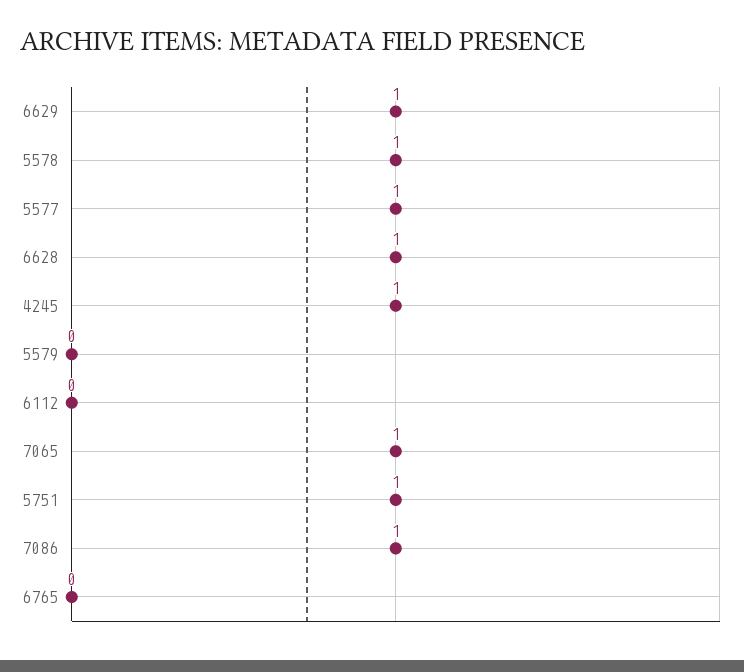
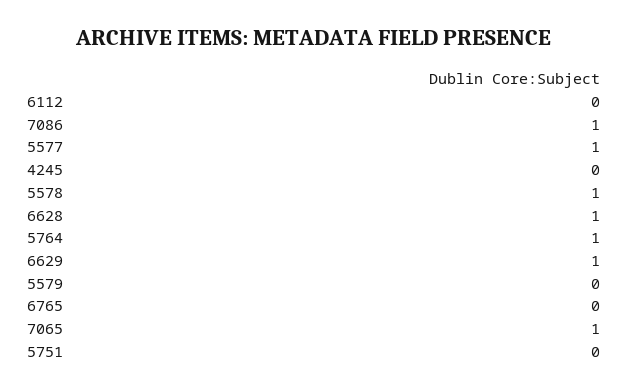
  {
    "6629": 1,
    "5578": 1,
    "5577": 1,
    "6628": 1,
-   "4245": 1,
+   "4245": 0,
    "5579": 0,
    "6112": 0,
    "7065": 1,
-   "5751": 1,
+   "5751": 0,
    "7086": 1,
-   "6765": 0
+   "6765": 0,
+   "5764": 1
  }

